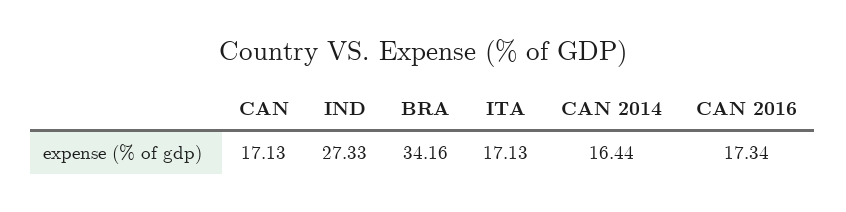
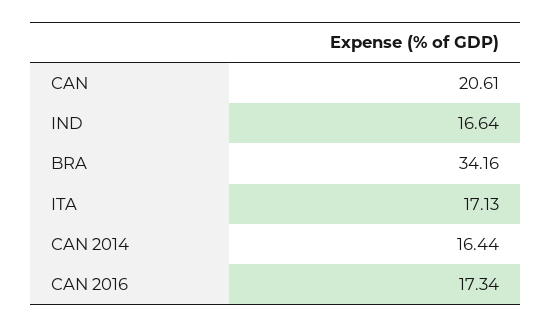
  {
-   "CAN": 17.13,
+   "CAN": 20.61,
-   "IND": 27.33,
+   "IND": 16.64,
    "BRA": 34.16,
    "ITA": 17.13,
    "CAN 2014": 16.44,
    "CAN 2016": 17.34
  }

